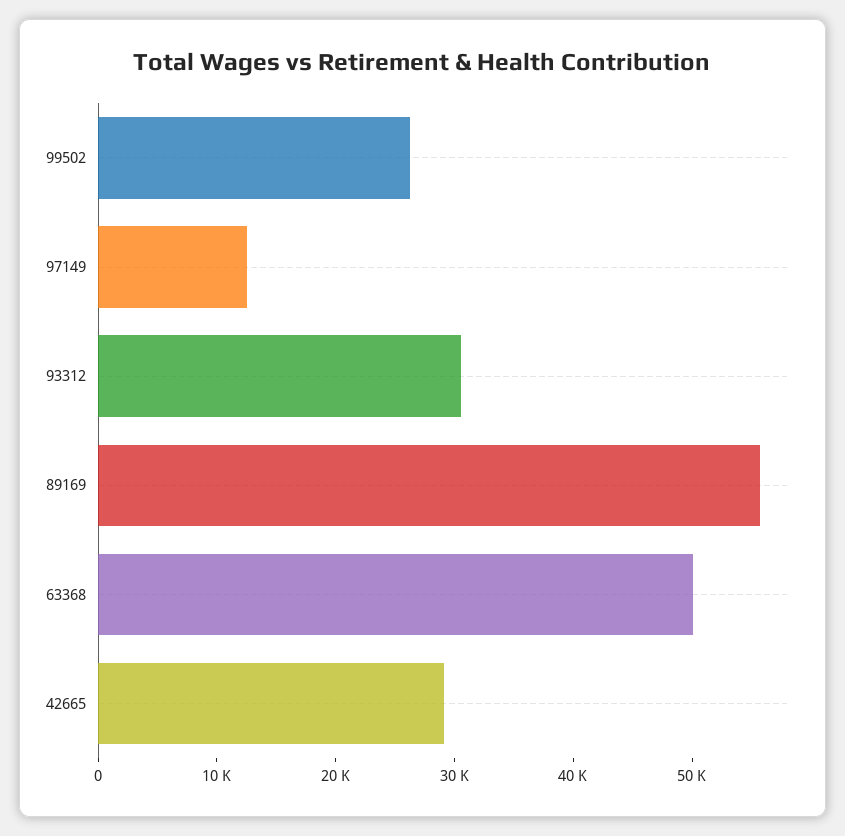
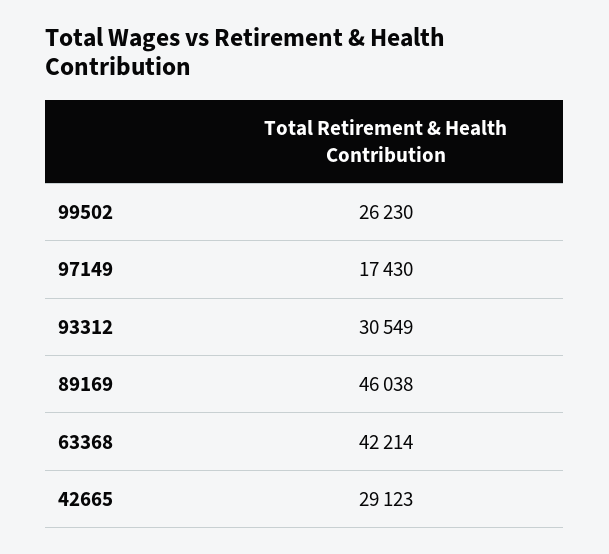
  {
    "99502": 26230,
-   "97149": 12000,
+   "97149": 17430,
    "93312": 30549,
-   "89169": 56000,
+   "89169": 46038,
-   "63368": 50000,
+   "63368": 42214,
    "42665": 29123
  }

